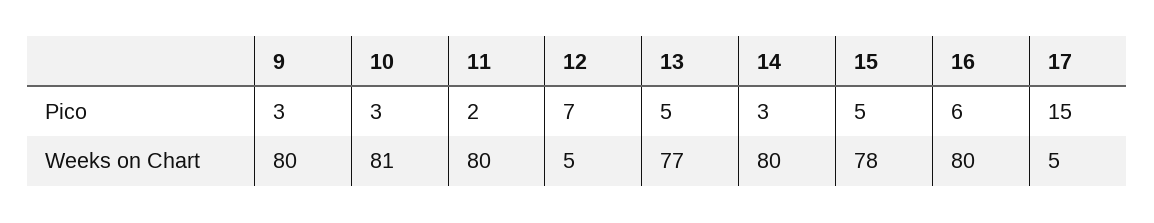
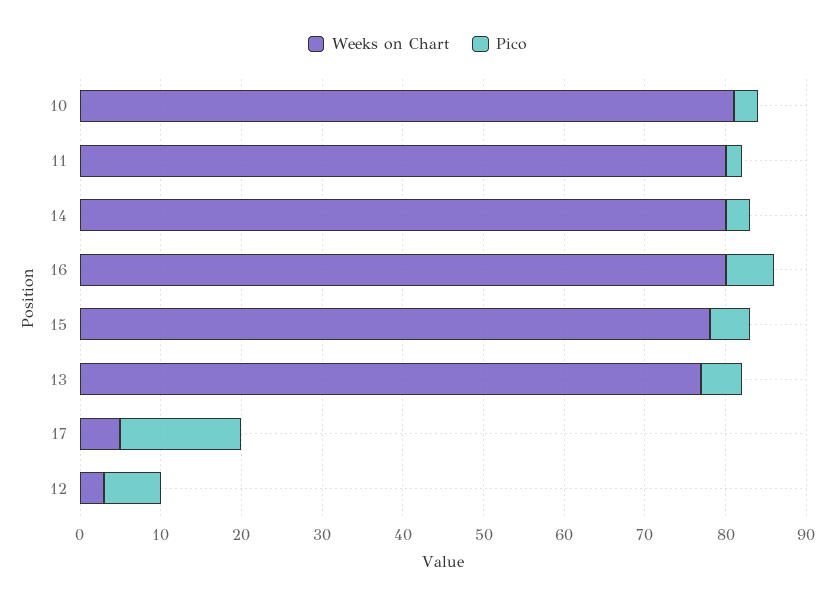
  {
    "Pico": {
-     "9": 3,
      "10": 3,
      "11": 2,
      "12": 7,
      "13": 5,
      "14": 3,
      "15": 5,
      "16": 6,
      "17": 15
    },
    "Weeks on Chart": {
-     "9": 80,
      "10": 81,
      "11": 80,
-     "12": 5,
+     "12": 3,
      "13": 77,
      "14": 80,
      "15": 78,
      "16": 80,
      "17": 5
    }
  }

